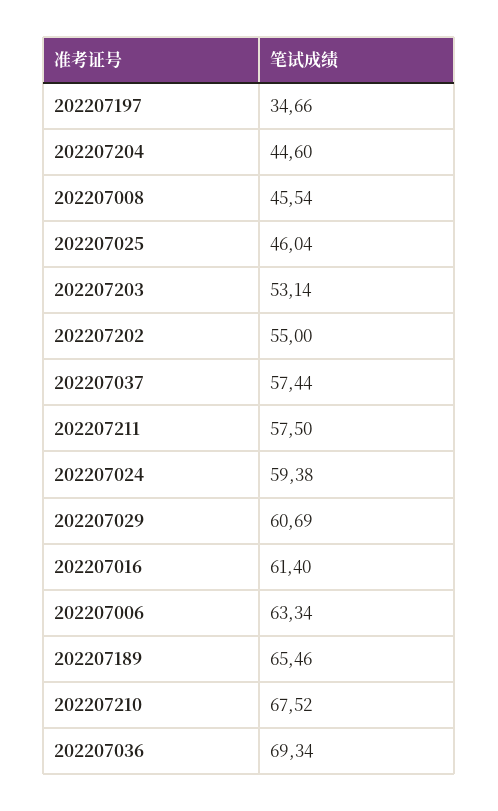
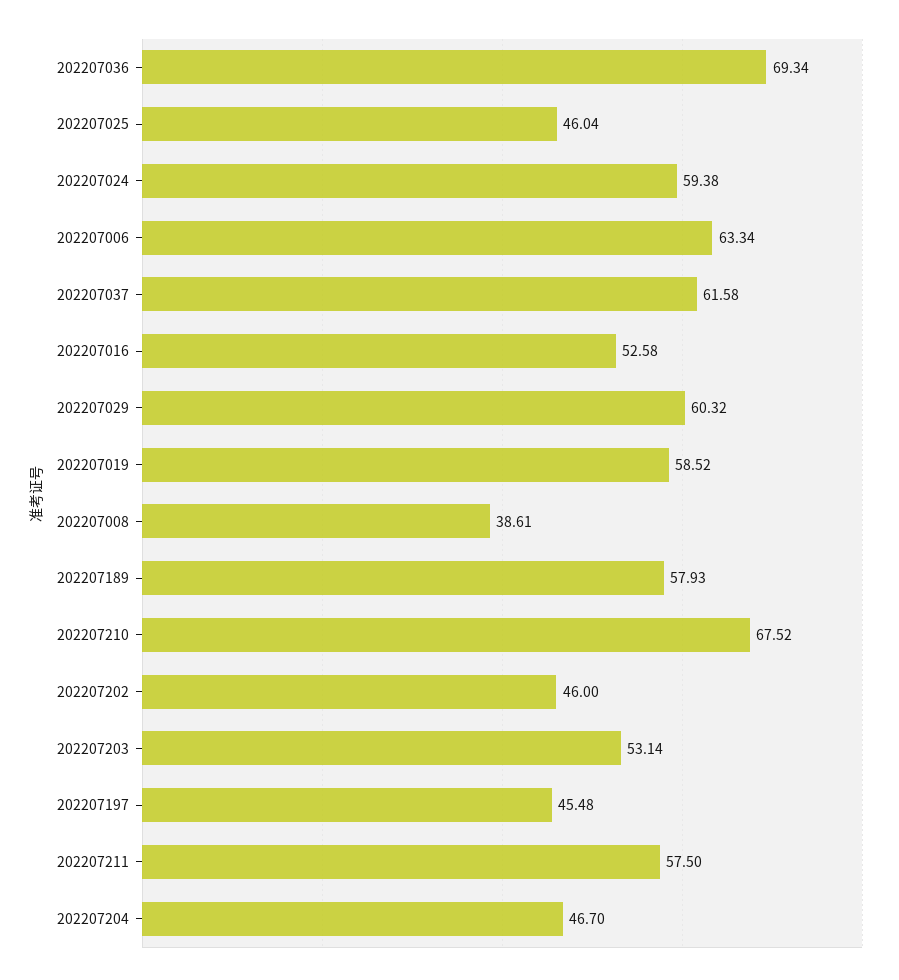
  {
-   "202207197": 34.66,
+   "202207197": 45.48,
-   "202207204": 44.6,
+   "202207204": 46.7,
-   "202207008": 45.54,
+   "202207008": 38.61,
    "202207025": 46.04,
    "202207203": 53.14,
-   "202207202": 55,
+   "202207202": 46,
-   "202207037": 57.44,
+   "202207037": 61.58,
    "202207211": 57.5,
    "202207024": 59.38,
-   "202207029": 60.69,
+   "202207029": 60.32,
-   "202207016": 61.4,
+   "202207016": 52.58,
    "202207006": 63.34,
-   "202207189": 65.46,
+   "202207189": 57.93,
    "202207210": 67.52,
-   "202207036": 69.34
+   "202207036": 69.34,
+   "202207019": 58.52
  }

